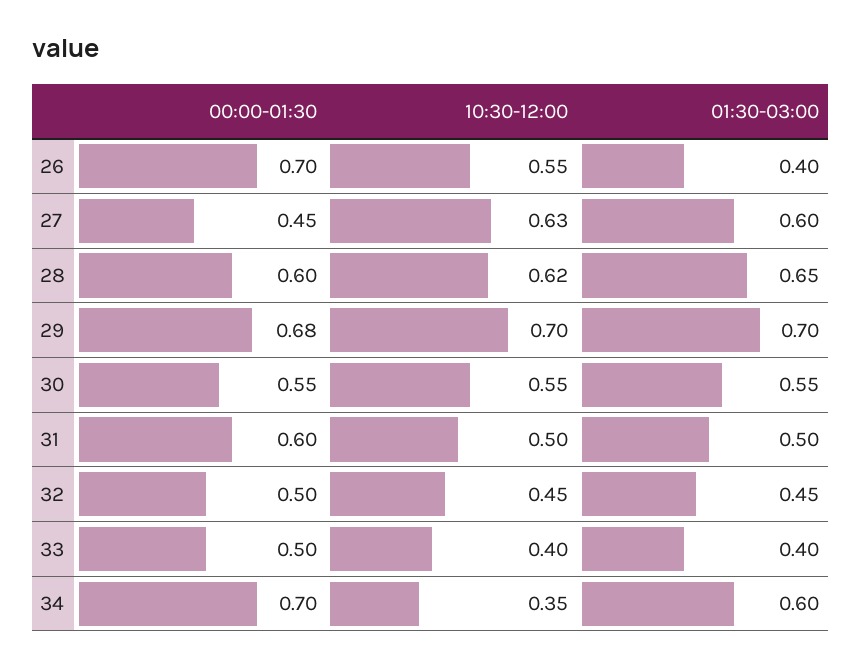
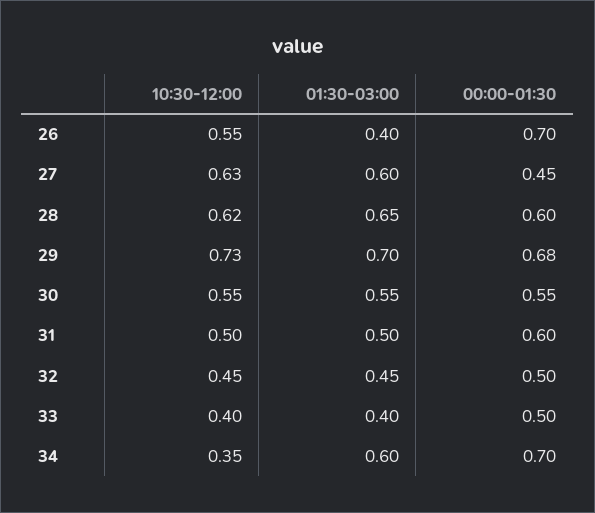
  {
    "00:00-01:30": {
      "26": 0.7,
      "27": 0.45,
      "28": 0.6,
      "29": 0.68,
      "30": 0.55,
      "31": 0.6,
      "32": 0.5,
      "33": 0.5,
      "34": 0.7
    },
    "10:30-12:00": {
      "26": 0.55,
      "27": 0.63,
      "28": 0.62,
-     "29": 0.7,
+     "29": 0.73,
      "30": 0.55,
      "31": 0.5,
      "32": 0.45,
      "33": 0.4,
      "34": 0.35
    },
    "01:30-03:00": {
      "26": 0.4,
      "27": 0.6,
      "28": 0.65,
      "29": 0.7,
      "30": 0.55,
      "31": 0.5,
      "32": 0.45,
      "33": 0.4,
      "34": 0.6
    }
  }

